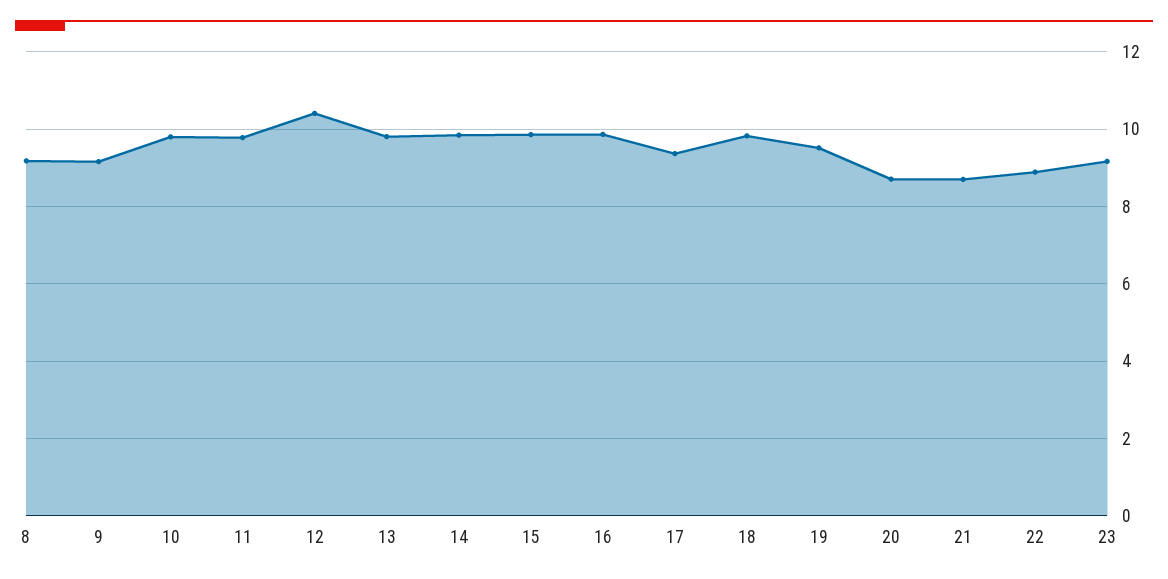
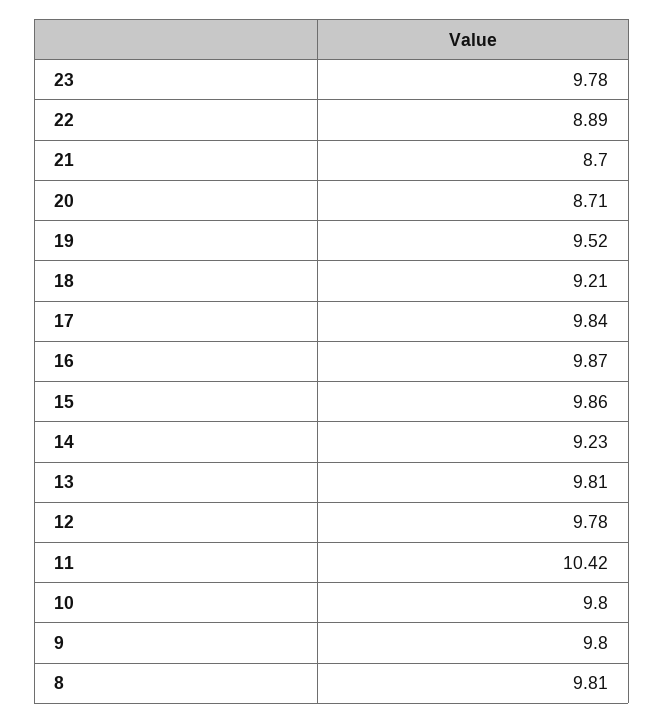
  {
-   "8": 9.2,
+   "8": 9.81,
-   "9": 9.2,
+   "9": 9.8,
    "10": 9.8,
-   "11": 9.8,
+   "11": 10.42,
-   "12": 10.4,
+   "12": 9.78,
    "13": 9.81,
-   "14": 9.8,
+   "14": 9.23,
    "15": 9.86,
    "16": 9.87,
-   "17": 9.4,
+   "17": 9.84,
-   "18": 9.8,
+   "18": 9.21,
    "19": 9.52,
    "20": 8.71,
    "21": 8.7,
    "22": 8.89,
-   "23": 9.2
+   "23": 9.78
  }

